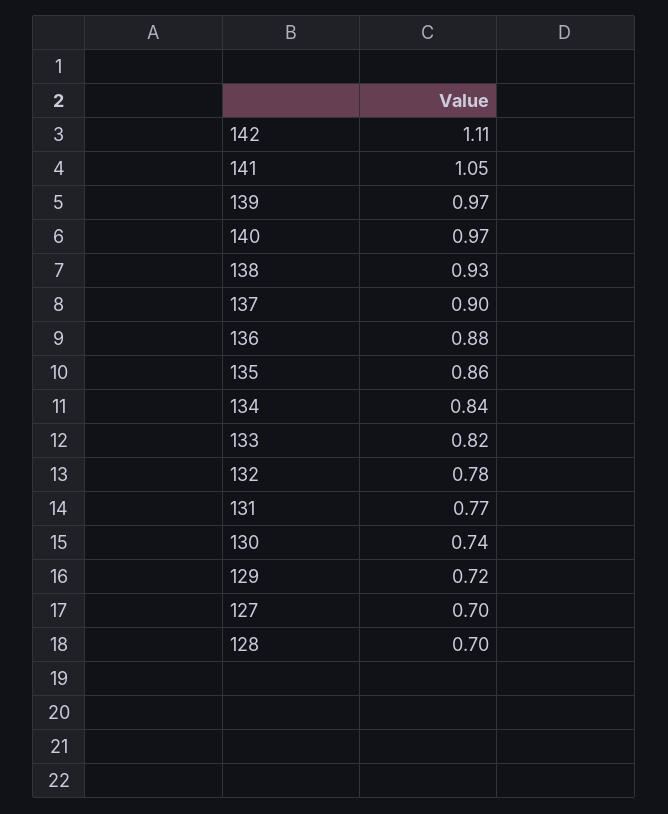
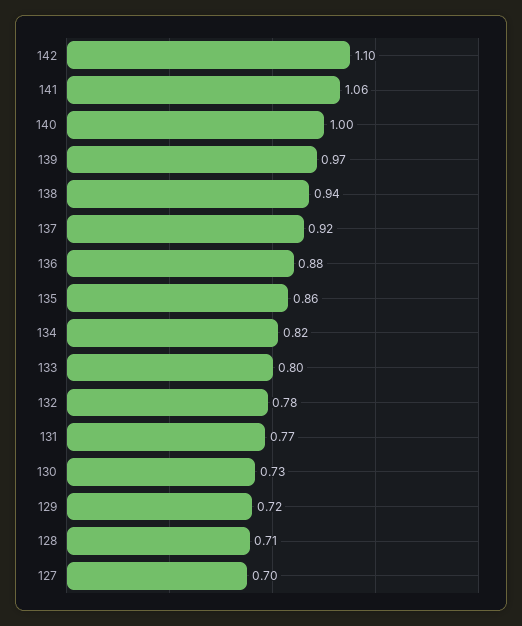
  {
-   "142": 1.11,
+   "142": 1.1,
-   "141": 1.05,
+   "141": 1.06,
    "139": 0.97,
-   "140": 0.97,
+   "140": 1,
-   "138": 0.93,
+   "138": 0.94,
-   "137": 0.9,
+   "137": 0.92,
    "136": 0.88,
    "135": 0.86,
-   "134": 0.84,
+   "134": 0.82,
-   "133": 0.82,
+   "133": 0.8,
    "132": 0.78,
    "131": 0.77,
-   "130": 0.74,
+   "130": 0.73,
    "129": 0.72,
    "127": 0.7,
-   "128": 0.7
+   "128": 0.71
  }

